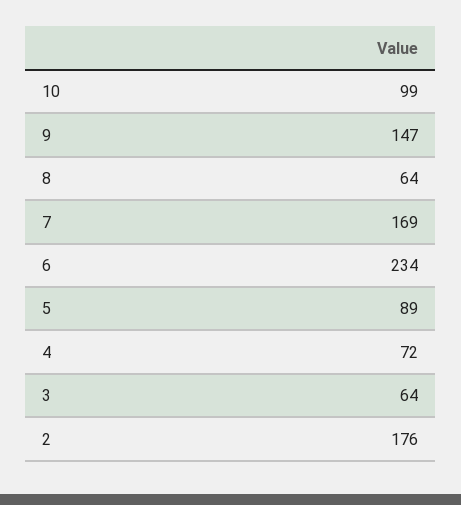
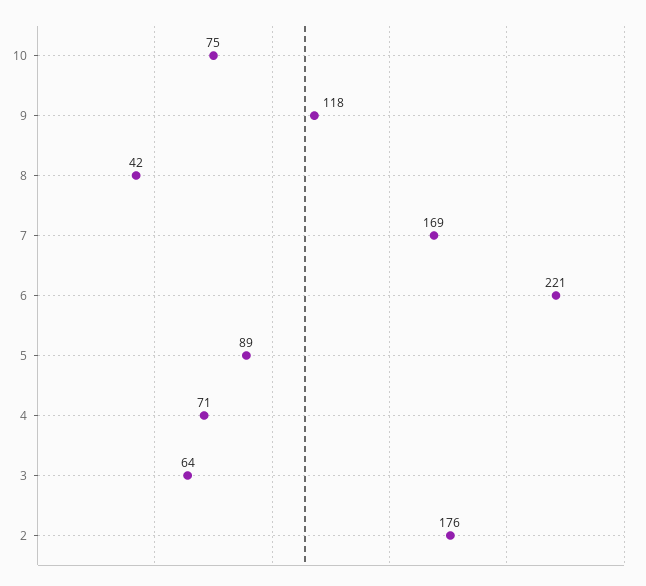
  {
-   "10": 99,
+   "10": 75,
-   "9": 147,
+   "9": 118,
-   "8": 64,
+   "8": 42,
    "7": 169,
-   "6": 234,
+   "6": 221,
    "5": 89,
-   "4": 72,
+   "4": 71,
    "3": 64,
    "2": 176
  }

